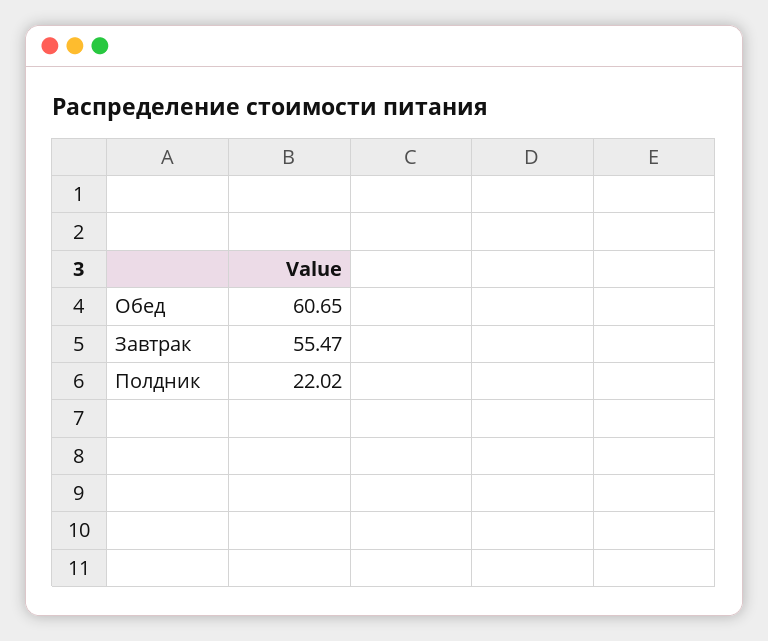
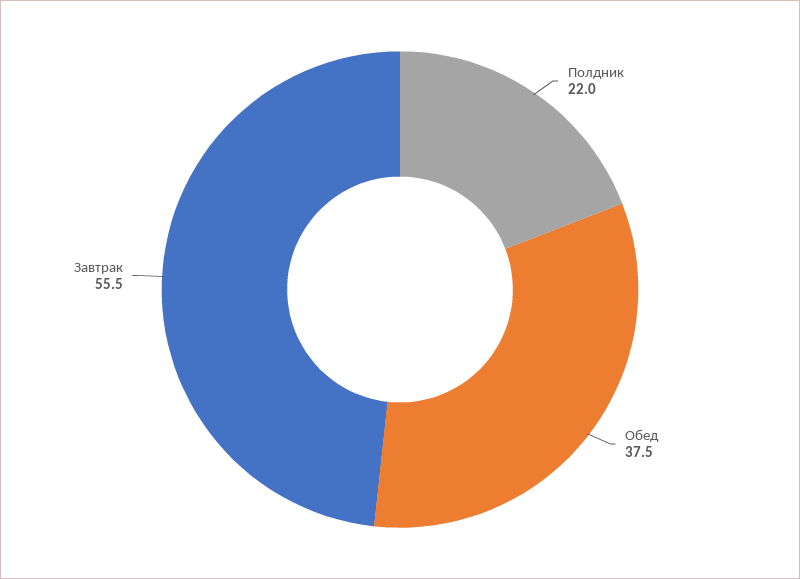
  {
-   "Обед": 60.65,
+   "Обед": 37.5,
    "Завтрак": 55.47,
    "Полдник": 22.02
  }

